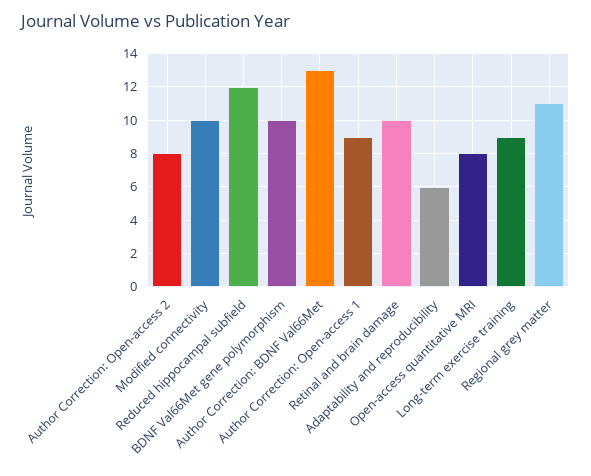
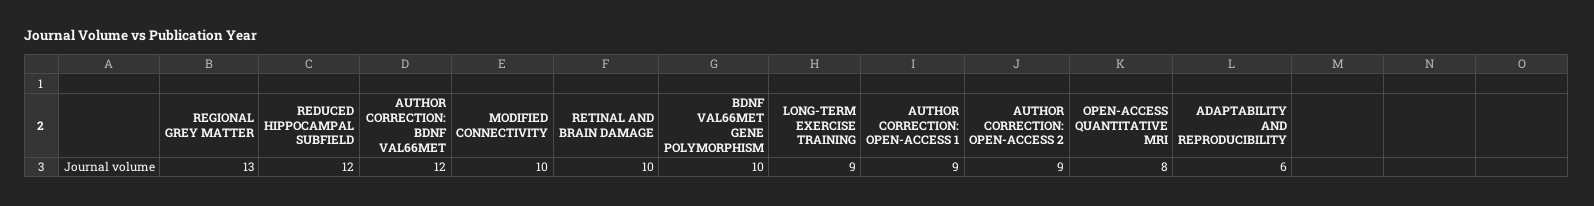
  {
-   "Author Correction: Open-access 2": 8,
+   "Author Correction: Open-access 2": 9,
    "Modified connectivity": 10,
    "Reduced hippocampal subfield": 12,
    "BDNF Val66Met gene polymorphism": 10,
-   "Author Correction: BDNF Val66Met": 13,
+   "Author Correction: BDNF Val66Met": 12,
    "Author Correction: Open-access 1": 9,
    "Retinal and brain damage": 10,
    "Adaptability and reproducibility": 6,
    "Open-access quantitative MRI": 8,
    "Long-term exercise training": 9,
-   "Regional grey matter": 11
+   "Regional grey matter": 13
  }

